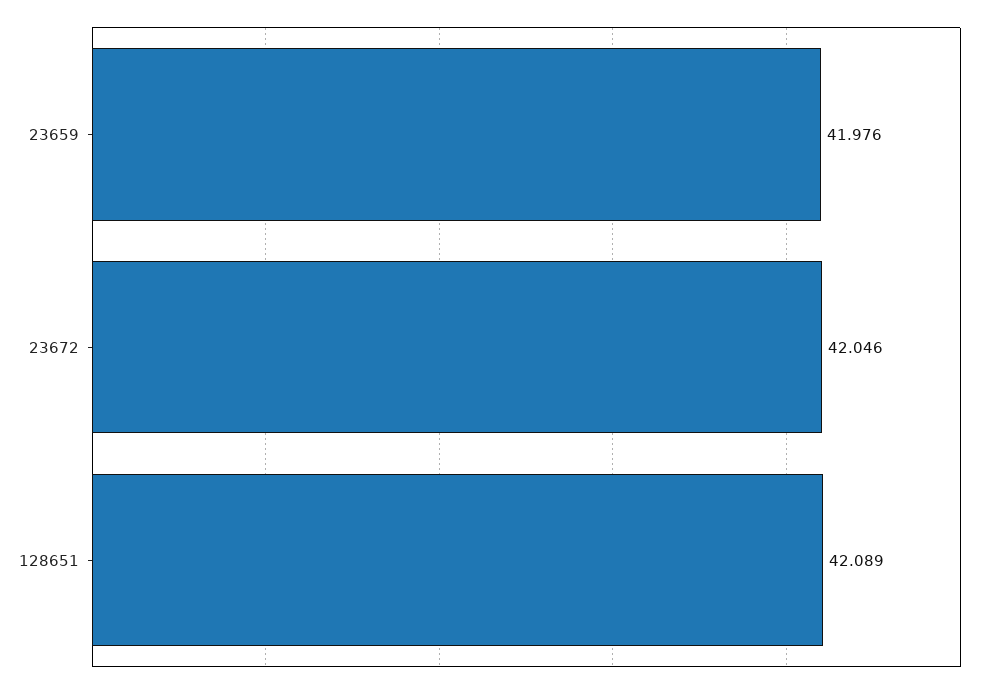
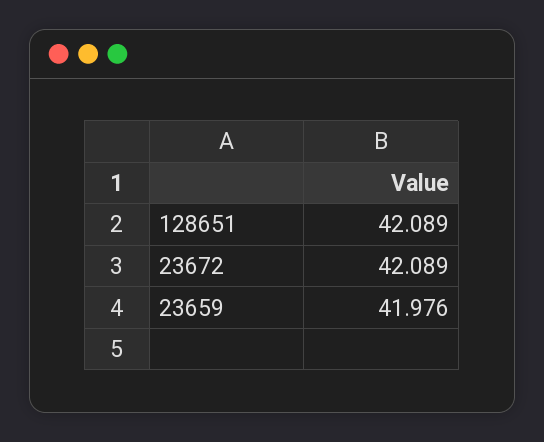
  {
    "23659": 41.976,
-   "23672": 42.046,
+   "23672": 42.089,
    "128651": 42.089
  }

